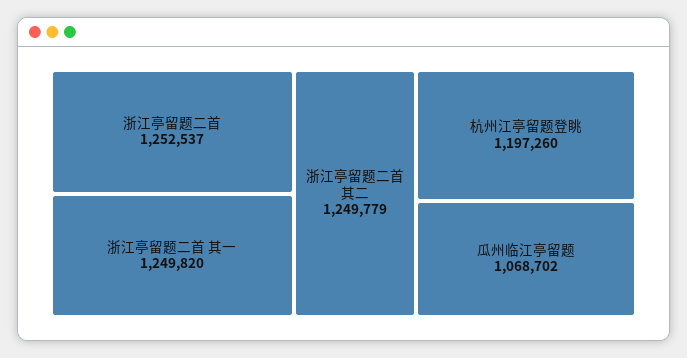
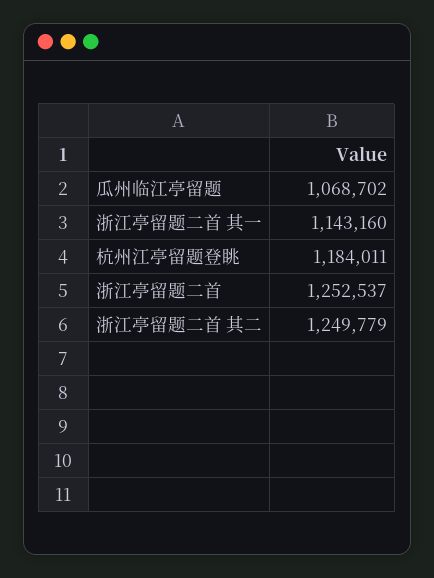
  {
    "浙江亭留题二首": 1252537,
-   "浙江亭留题二首 其一": 1249820,
+   "浙江亭留题二首 其一": 1143160,
    "浙江亭留题二首 其二": 1249779,
-   "杭州江亭留题登眺": 1197260,
+   "杭州江亭留题登眺": 1184011,
    "瓜州临江亭留题": 1068702
  }

